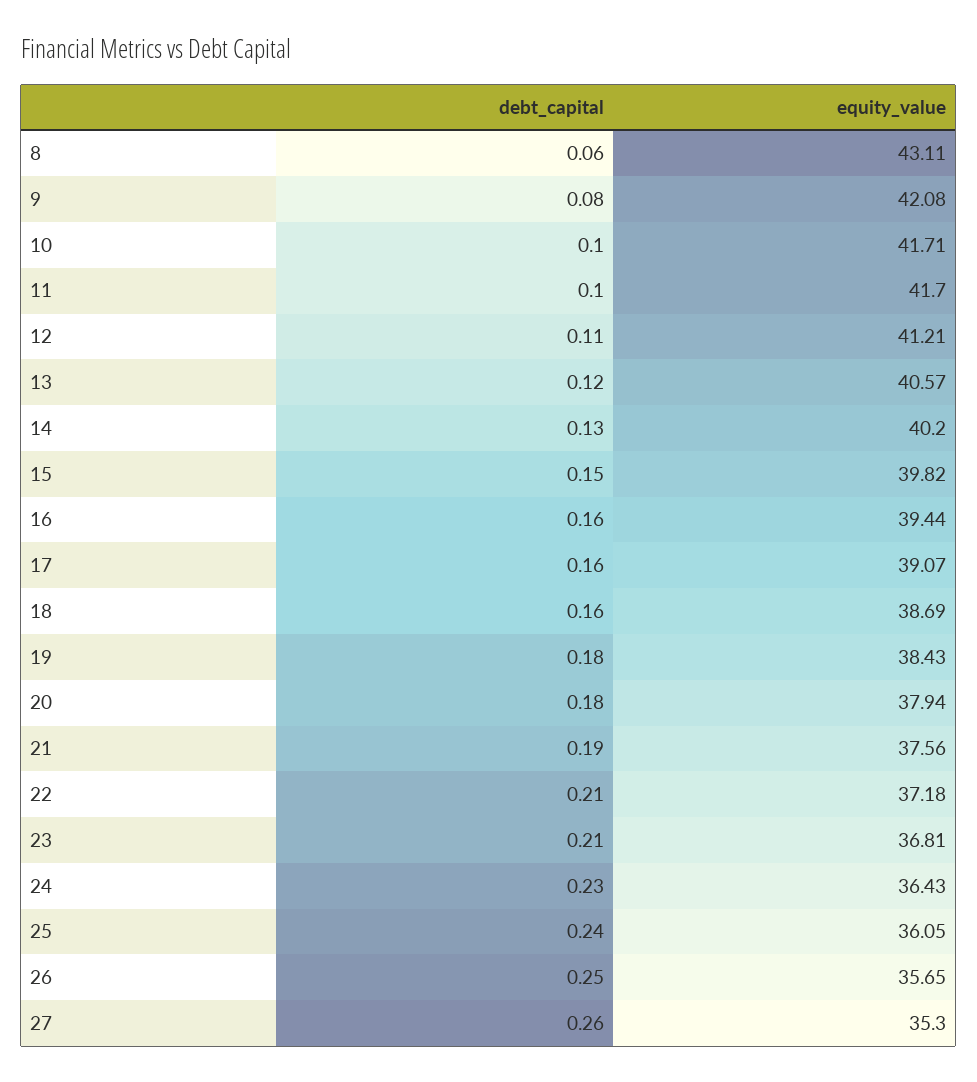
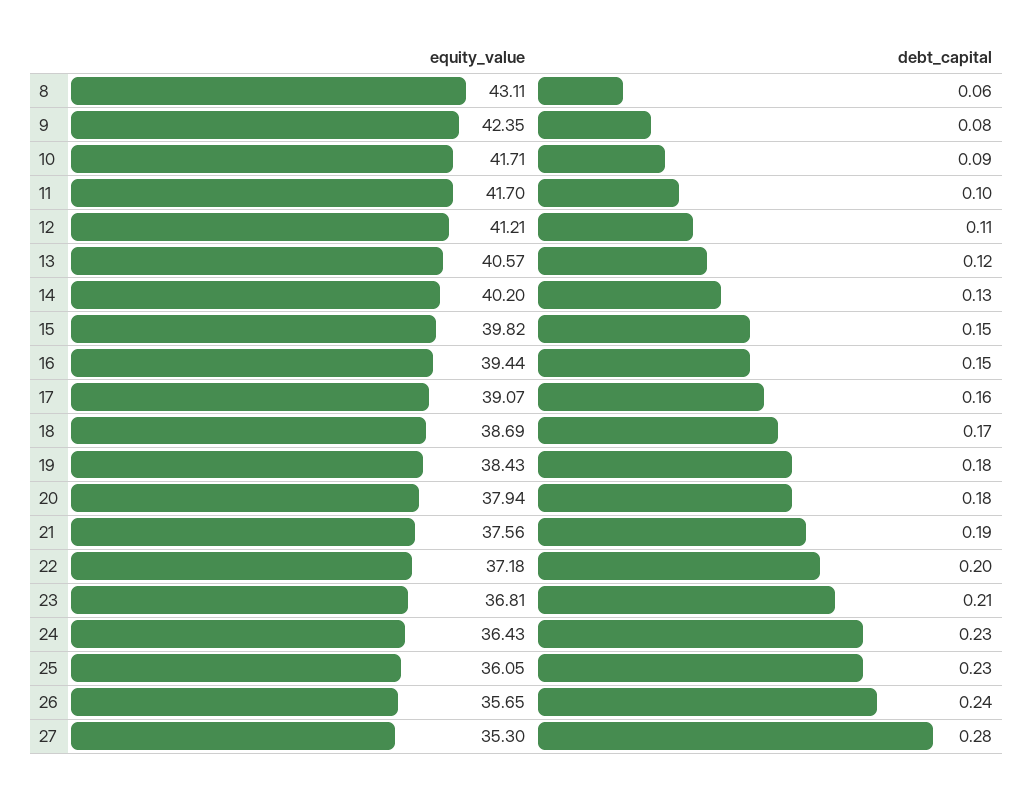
  {
    "debt_capital": {
      "8": 0.06,
      "9": 0.08,
-     "10": 0.1,
+     "10": 0.09,
      "11": 0.1,
      "12": 0.11,
      "13": 0.12,
      "14": 0.13,
      "15": 0.15,
-     "16": 0.16,
+     "16": 0.15,
      "17": 0.16,
-     "18": 0.16,
+     "18": 0.17,
      "19": 0.18,
      "20": 0.18,
      "21": 0.19,
-     "22": 0.21,
+     "22": 0.2,
      "23": 0.21,
      "24": 0.23,
-     "25": 0.24,
+     "25": 0.23,
-     "26": 0.25,
+     "26": 0.24,
-     "27": 0.26
+     "27": 0.28
    },
    "equity_value": {
      "8": 43.11,
-     "9": 42.08,
+     "9": 42.35,
      "10": 41.71,
      "11": 41.7,
      "12": 41.21,
      "13": 40.57,
      "14": 40.2,
      "15": 39.82,
      "16": 39.44,
      "17": 39.07,
      "18": 38.69,
      "19": 38.43,
      "20": 37.94,
      "21": 37.56,
      "22": 37.18,
      "23": 36.81,
      "24": 36.43,
      "25": 36.05,
      "26": 35.65,
      "27": 35.3
    }
  }

